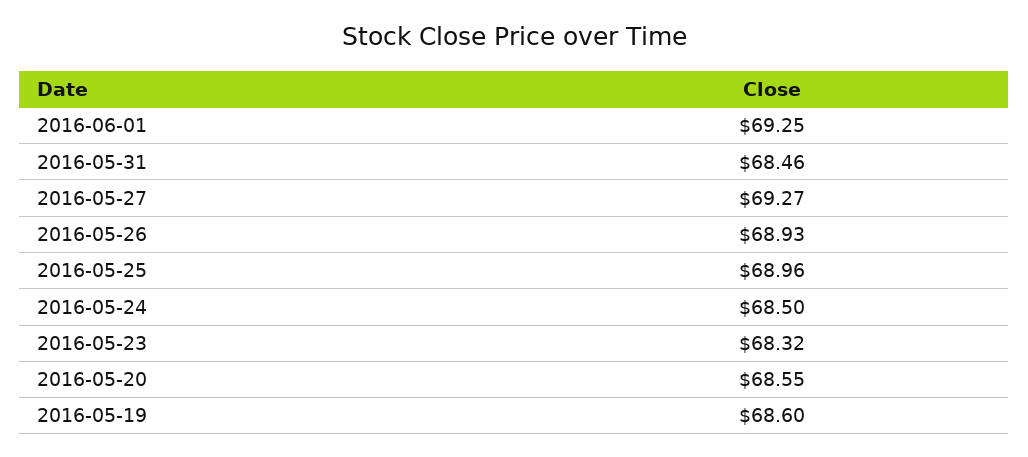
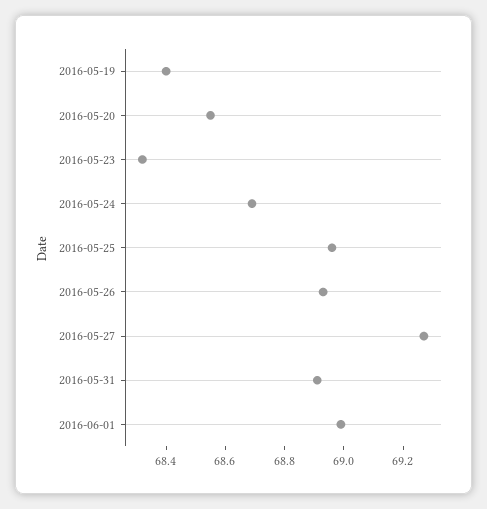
  {
-   "2016-06-01": 69.25,
+   "2016-06-01": 69,
-   "2016-05-31": 68.46,
+   "2016-05-31": 68.9,
    "2016-05-27": 69.27,
    "2016-05-26": 68.93,
    "2016-05-25": 68.96,
-   "2016-05-24": 68.5,
+   "2016-05-24": 68.7,
    "2016-05-23": 68.32,
    "2016-05-20": 68.55,
-   "2016-05-19": 68.6
+   "2016-05-19": 68.4
  }

